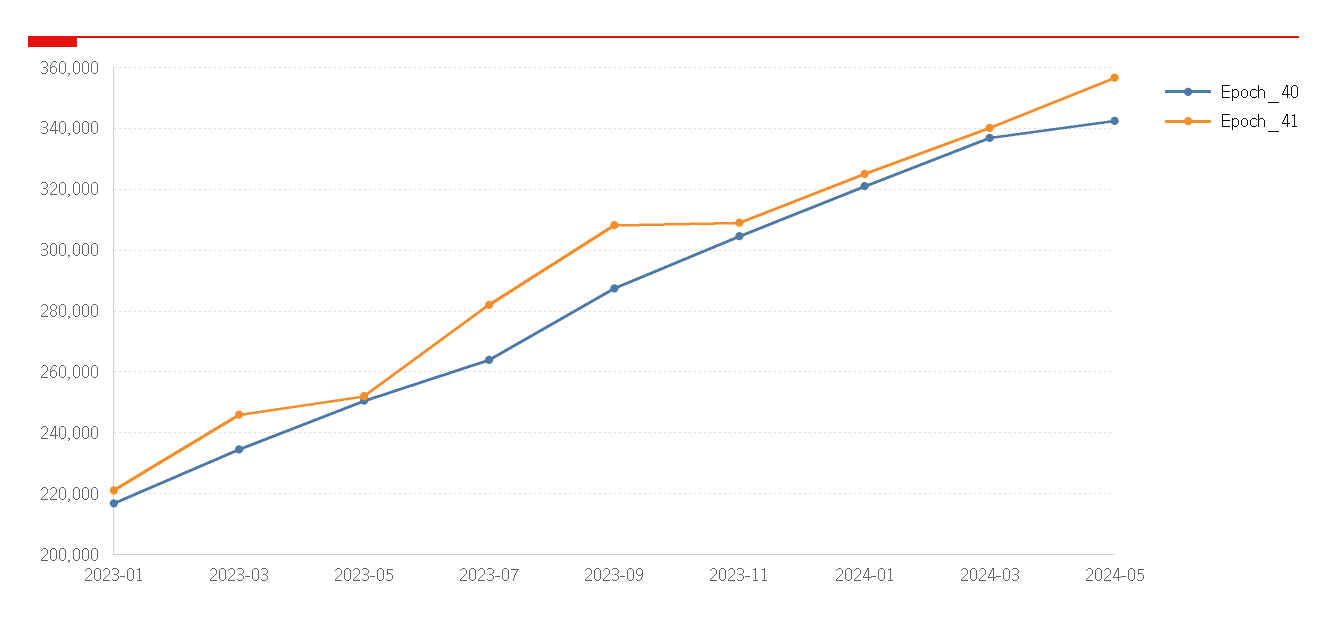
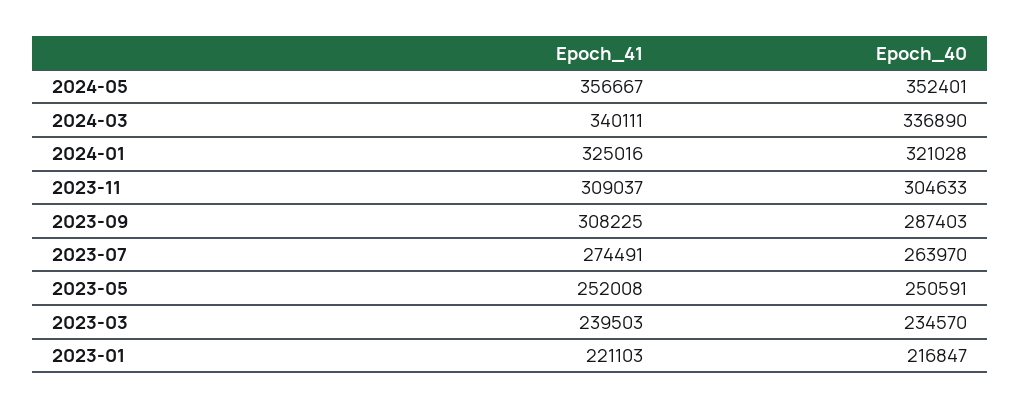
  {
    "Epoch_40": {
      "2023-01": 216847,
      "2023-03": 234570,
      "2023-05": 250591,
      "2023-07": 263970,
      "2023-09": 287403,
      "2023-11": 304633,
      "2024-01": 321028,
      "2024-03": 336890,
-     "2024-05": 342000
+     "2024-05": 352401
    },
    "Epoch_41": {
      "2023-01": 221103,
-     "2023-03": 246000,
+     "2023-03": 239503,
      "2023-05": 252008,
-     "2023-07": 282000,
+     "2023-07": 274491,
      "2023-09": 308225,
      "2023-11": 309037,
      "2024-01": 325016,
      "2024-03": 340111,
      "2024-05": 356667
    }
  }

